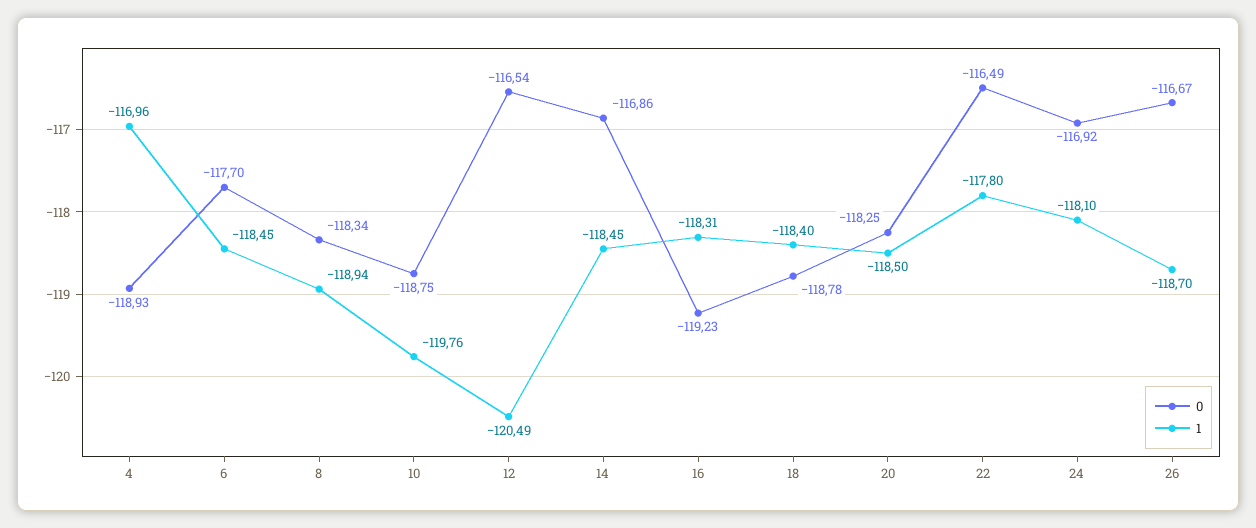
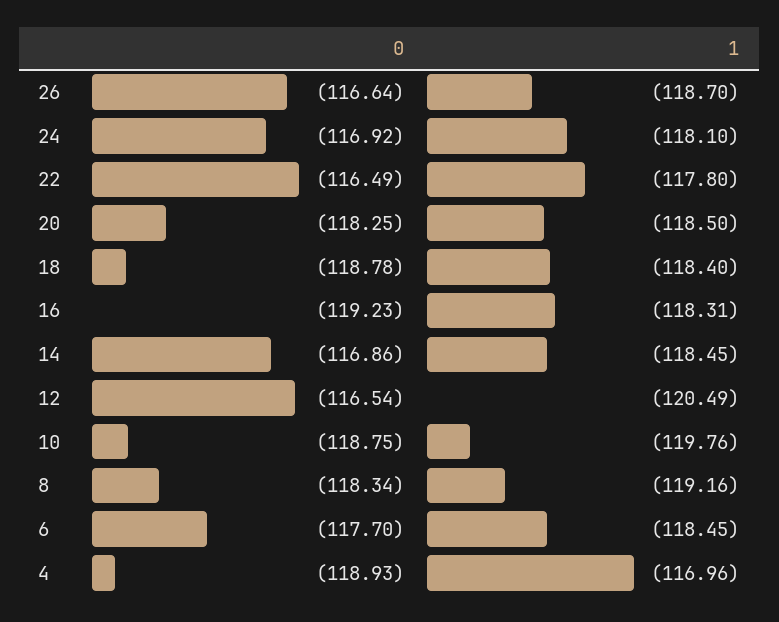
  {
    "0": {
      "4": -118.93,
      "6": -117.7,
      "8": -118.34,
      "10": -118.75,
      "12": -116.54,
      "14": -116.86,
      "16": -119.23,
      "18": -118.78,
      "20": -118.25,
      "22": -116.49,
      "24": -116.92,
-     "26": -116.67
+     "26": -116.64
    },
    "1": {
      "4": -116.96,
      "6": -118.45,
-     "8": -118.94,
+     "8": -119.16,
      "10": -119.76,
      "12": -120.49,
      "14": -118.45,
      "16": -118.31,
      "18": -118.4,
      "20": -118.5,
      "22": -117.8,
      "24": -118.1,
      "26": -118.7
    }
  }

